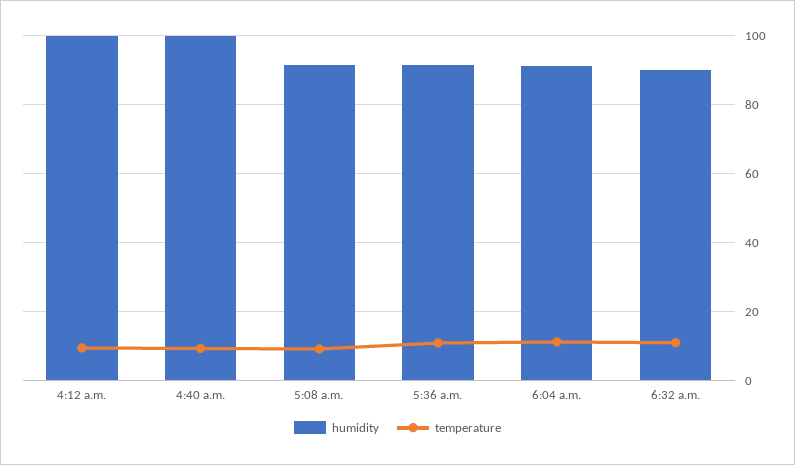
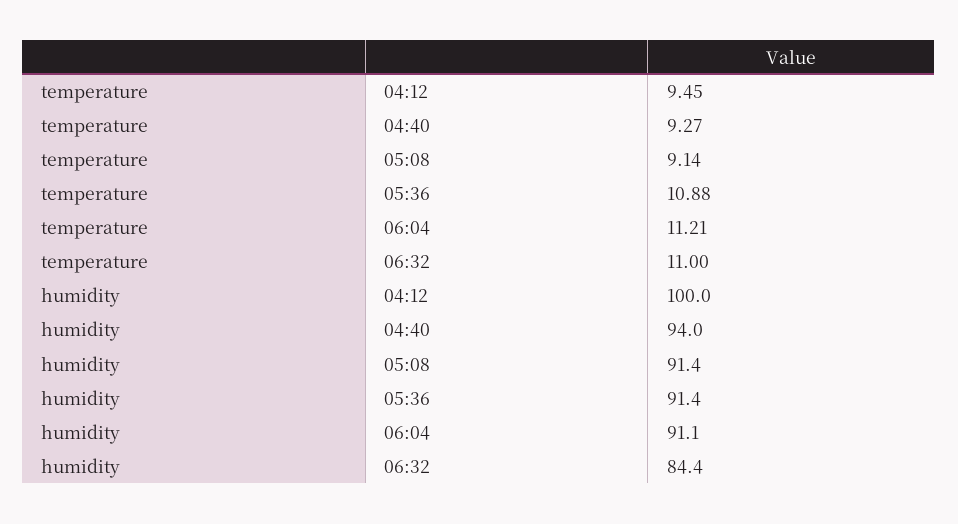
  {
    "humidity": {
      "4:12 a.m.": 100,
-     "4:40 a.m.": 100,
+     "4:40 a.m.": 94,
      "5:08 a.m.": 91.4,
      "5:36 a.m.": 91.4,
      "6:04 a.m.": 91.1,
-     "6:32 a.m.": 90
+     "6:32 a.m.": 84.4
    },
    "temperature": {
      "4:12 a.m.": 9.45,
      "4:40 a.m.": 9.27,
      "5:08 a.m.": 9.14,
      "5:36 a.m.": 10.88,
      "6:04 a.m.": 11.21,
      "6:32 a.m.": 11
    }
  }

